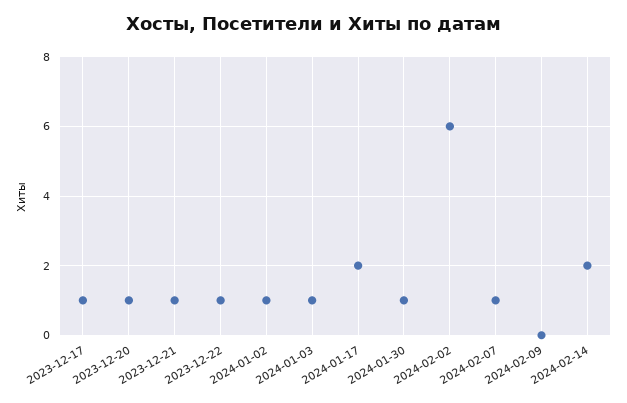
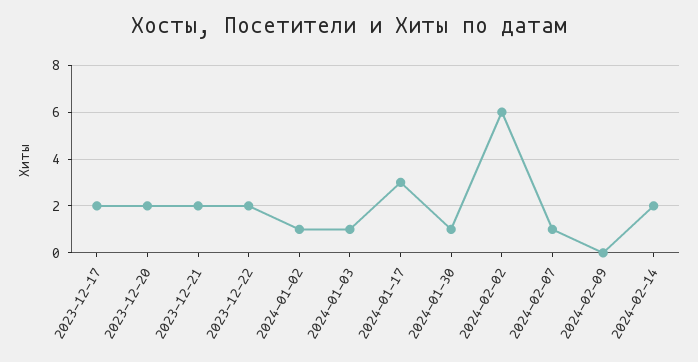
  {
-   "2023-12-17": 1,
+   "2023-12-17": 2,
-   "2023-12-20": 1,
+   "2023-12-20": 2,
-   "2023-12-21": 1,
+   "2023-12-21": 2,
-   "2023-12-22": 1,
+   "2023-12-22": 2,
    "2024-01-02": 1,
    "2024-01-03": 1,
-   "2024-01-17": 2,
+   "2024-01-17": 3,
    "2024-01-30": 1,
    "2024-02-02": 6,
    "2024-02-07": 1,
    "2024-02-09": 0,
    "2024-02-14": 2
  }

